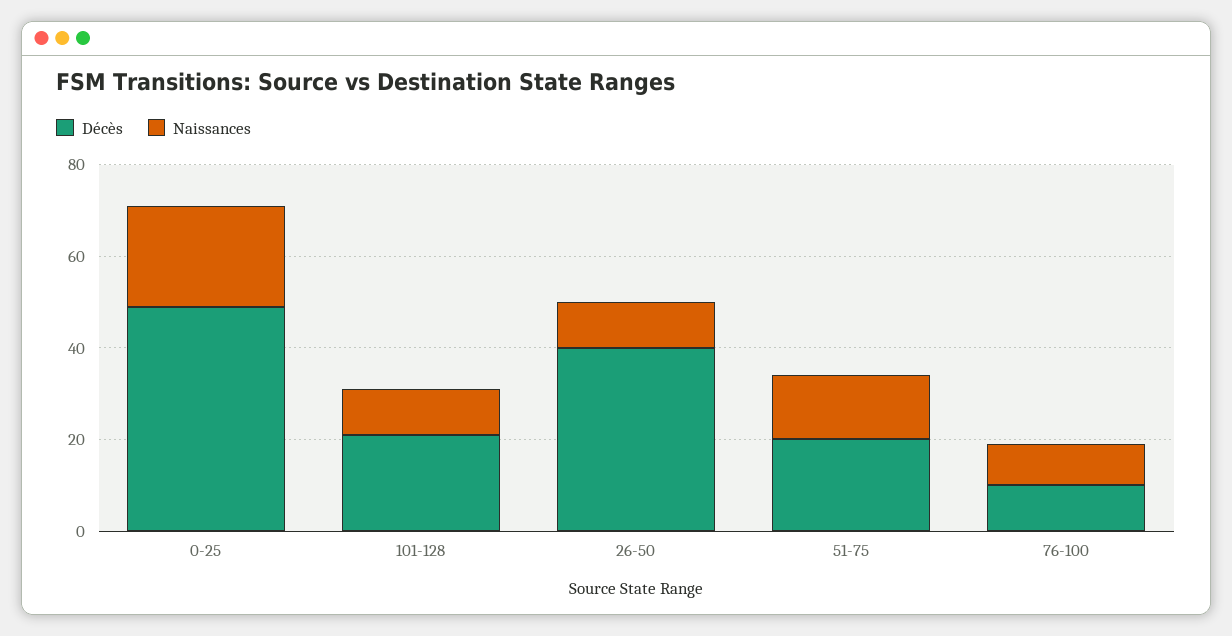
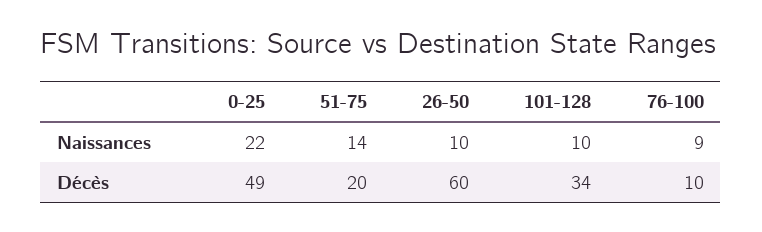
  {
    "Décès": {
      "0-25": 49,
-     "101-128": 20,
+     "101-128": 34,
-     "26-50": 40,
+     "26-50": 60,
      "51-75": 20,
      "76-100": 10
    },
    "Naissances": {
      "0-25": 22,
      "101-128": 10,
      "26-50": 10,
      "51-75": 14,
      "76-100": 9
    }
  }

